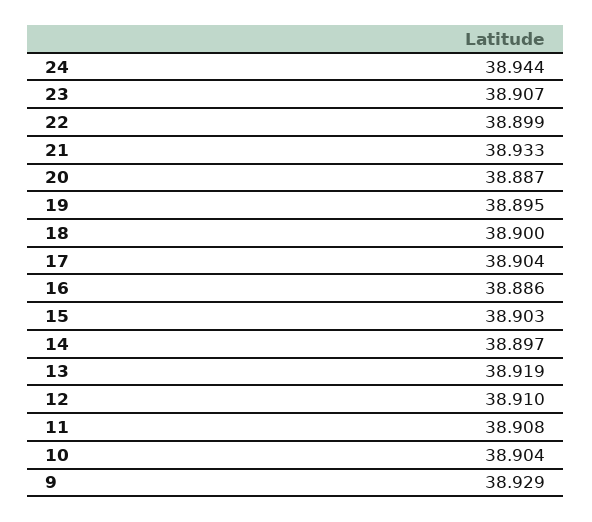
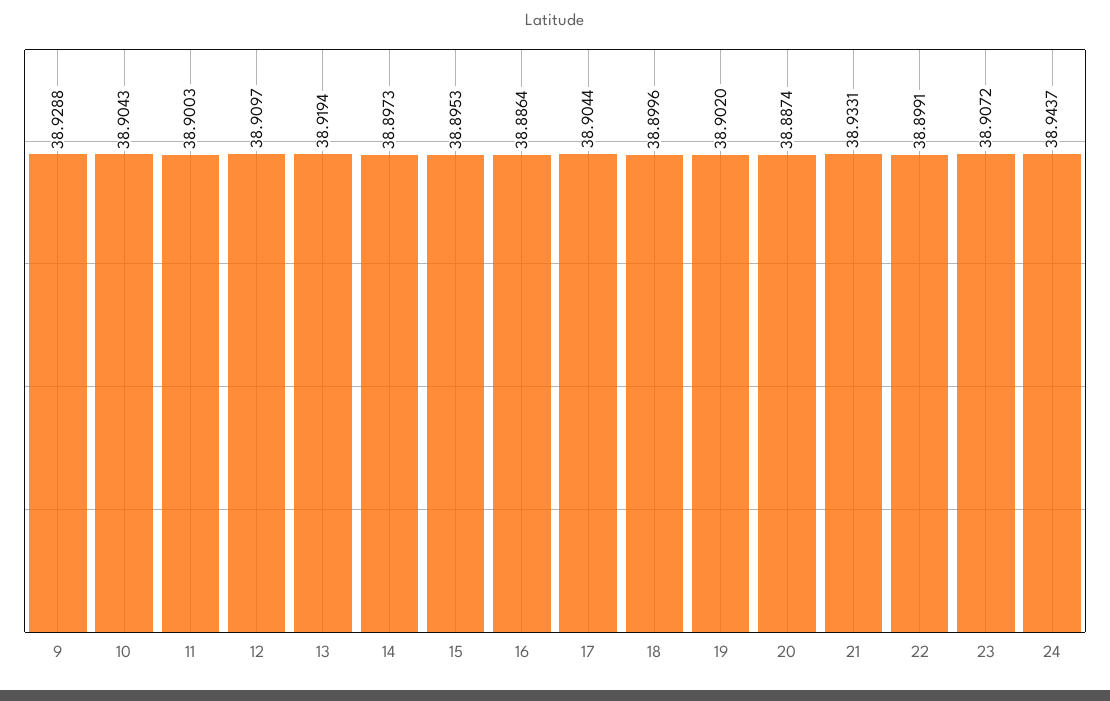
  {
    "24": 38.9437,
    "23": 38.9072,
    "22": 38.8991,
    "21": 38.9331,
    "20": 38.8874,
-   "19": 38.895,
+   "19": 38.902,
    "18": 38.8996,
    "17": 38.9044,
    "16": 38.8864,
-   "15": 38.903,
+   "15": 38.8953,
    "14": 38.8973,
    "13": 38.9194,
    "12": 38.9097,
-   "11": 38.908,
+   "11": 38.9003,
    "10": 38.9043,
    "9": 38.9288
  }

